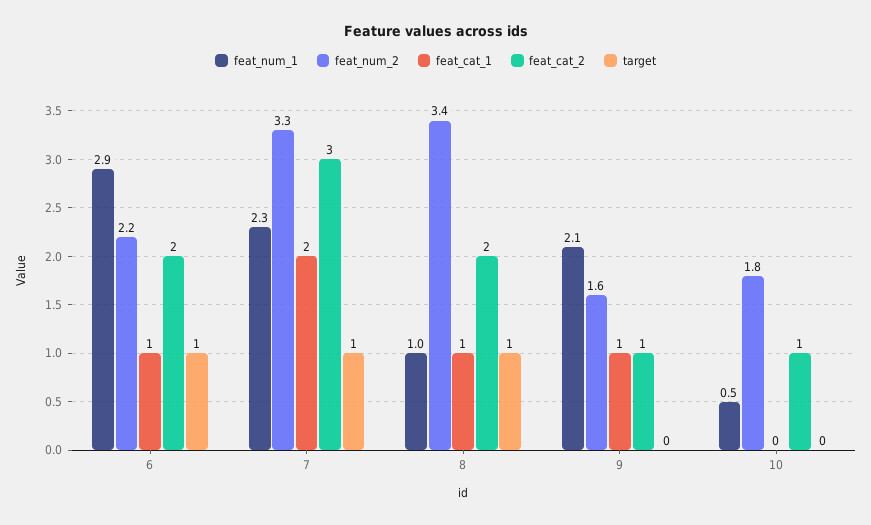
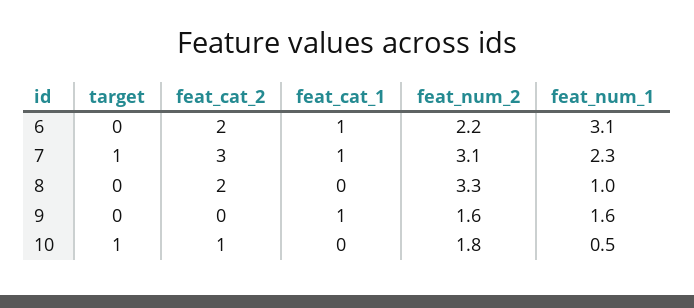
  {
    "feat_num_1": {
-     "6": 2.9,
+     "6": 3.1,
      "7": 2.3,
      "8": 1,
-     "9": 2.1,
+     "9": 1.6,
      "10": 0.5
    },
    "feat_num_2": {
      "6": 2.2,
-     "7": 3.3,
+     "7": 3.1,
-     "8": 3.4,
+     "8": 3.3,
      "9": 1.6,
      "10": 1.8
    },
    "feat_cat_1": {
      "6": 1,
-     "7": 2,
+     "7": 1,
-     "8": 1,
+     "8": 0,
      "9": 1,
      "10": 0
    },
    "feat_cat_2": {
      "6": 2,
      "7": 3,
      "8": 2,
-     "9": 1,
+     "9": 0,
      "10": 1
    },
    "target": {
-     "6": 1,
+     "6": 0,
      "7": 1,
-     "8": 1,
+     "8": 0,
      "9": 0,
-     "10": 0
+     "10": 1
    }
  }

